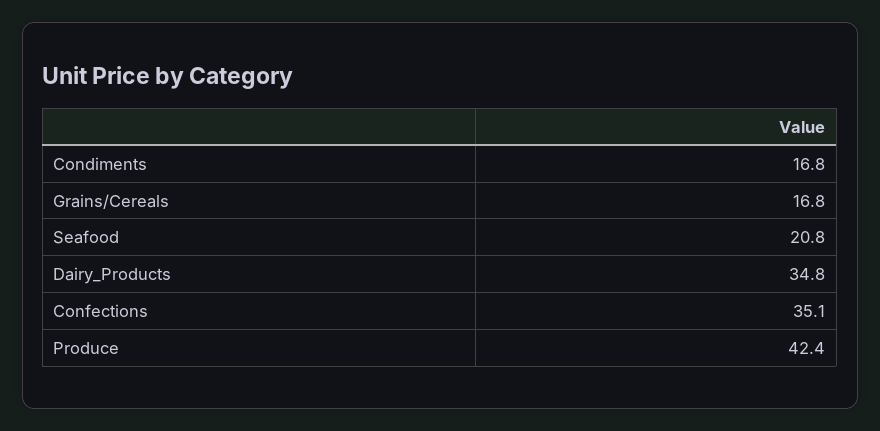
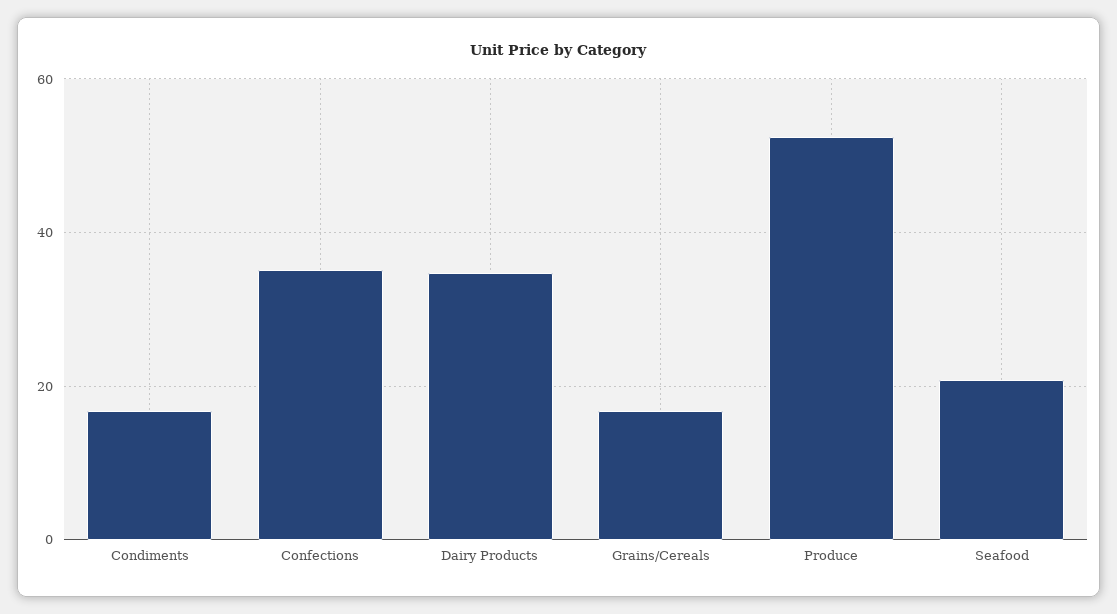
  {
    "Condiments": 16.8,
    "Grains/Cereals": 16.8,
    "Seafood": 20.8,
    "Dairy_Products": 34.8,
    "Confections": 35.1,
-   "Produce": 42.4
+   "Produce": 52
  }

